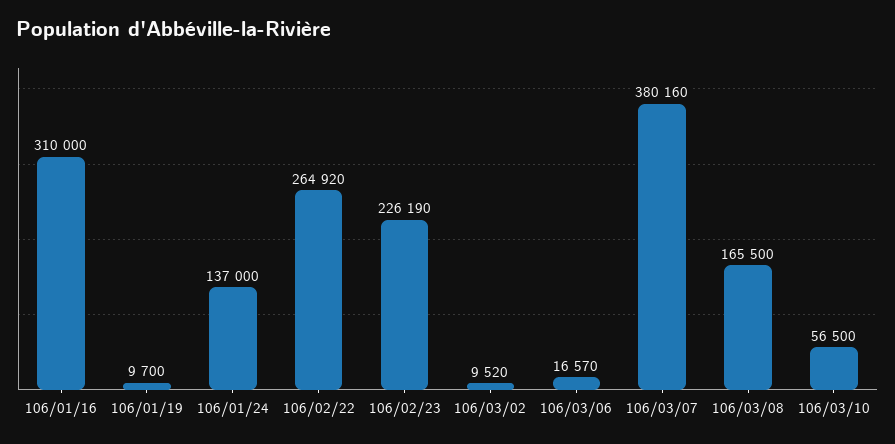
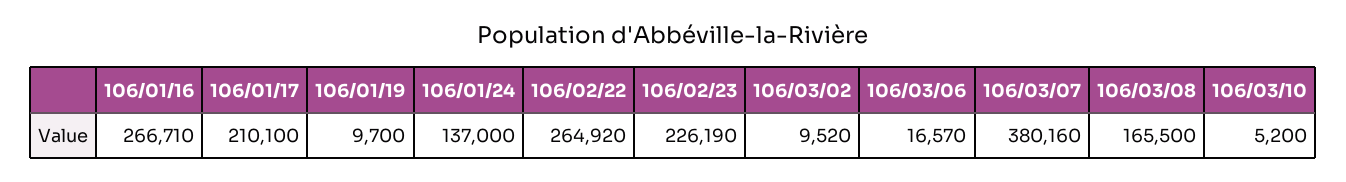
  {
-   "106/01/16": 310000,
+   "106/01/16": 266710,
    "106/01/19": 9700,
    "106/01/24": 137000,
    "106/02/22": 264920,
    "106/02/23": 226190,
    "106/03/02": 9520,
    "106/03/06": 16570,
    "106/03/07": 380160,
    "106/03/08": 165500,
-   "106/03/10": 56500
+   "106/03/10": 5200,
+   "106/01/17": 210100
  }

